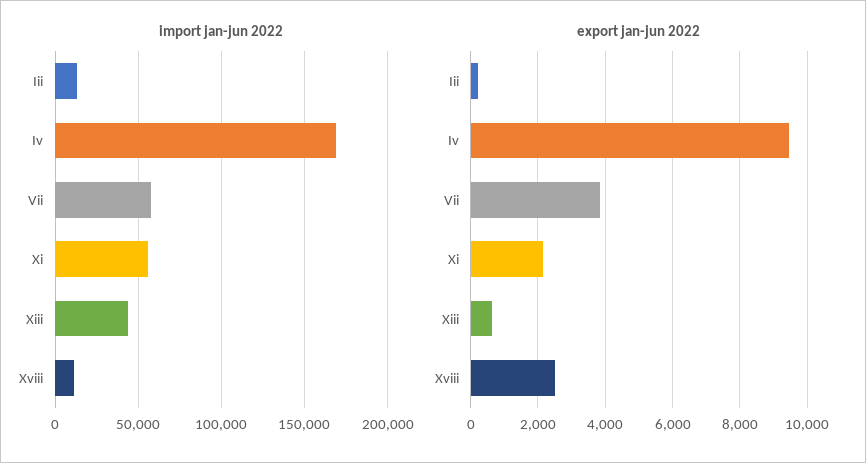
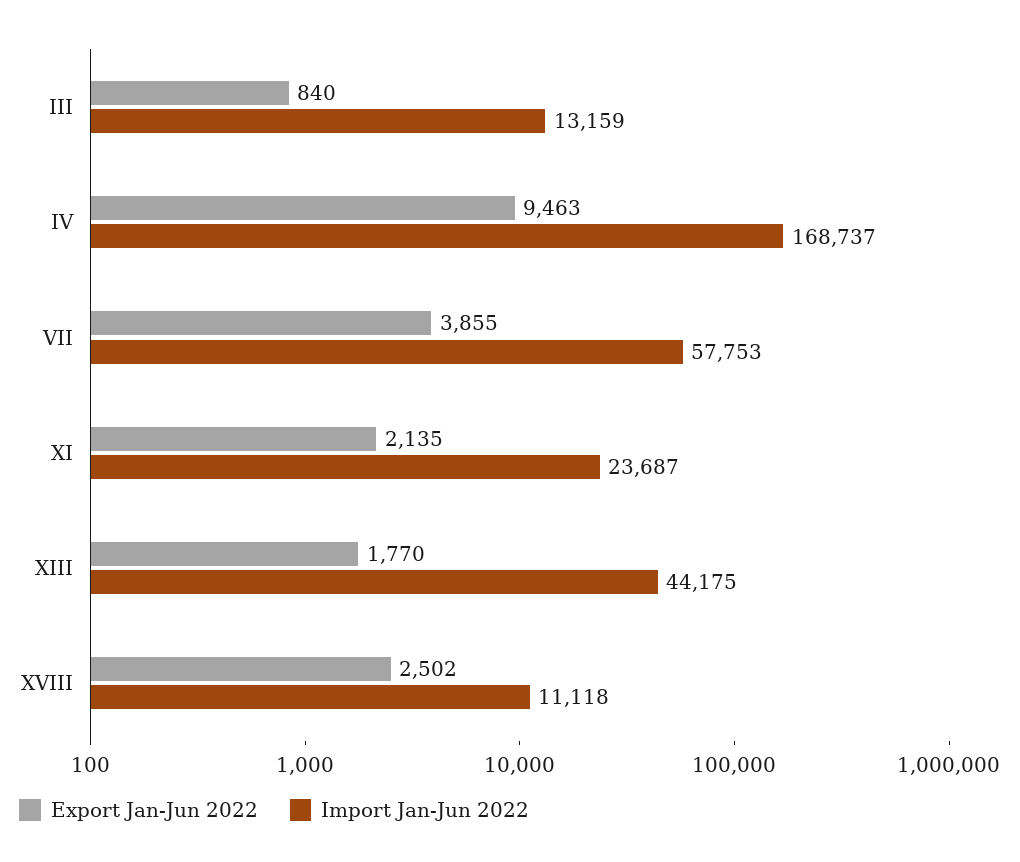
  {
    "import jan-jun 2022": {
      "Iii": 13159,
      "Iv": 168737,
      "Vii": 57753,
-     "Xi": 55000,
+     "Xi": 23687,
      "Xiii": 44175,
      "Xviii": 11118
    },
    "export jan-jun 2022": {
-     "Iii": 200,
+     "Iii": 840,
      "Iv": 9463,
      "Vii": 3855,
      "Xi": 2135,
-     "Xiii": 600,
+     "Xiii": 1770,
      "Xviii": 2502
    }
  }

